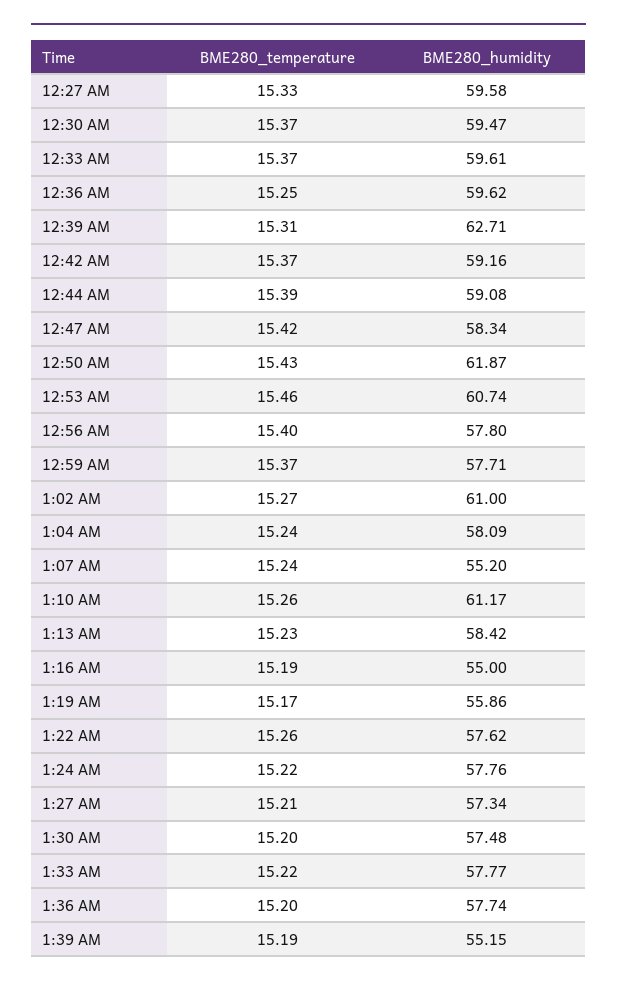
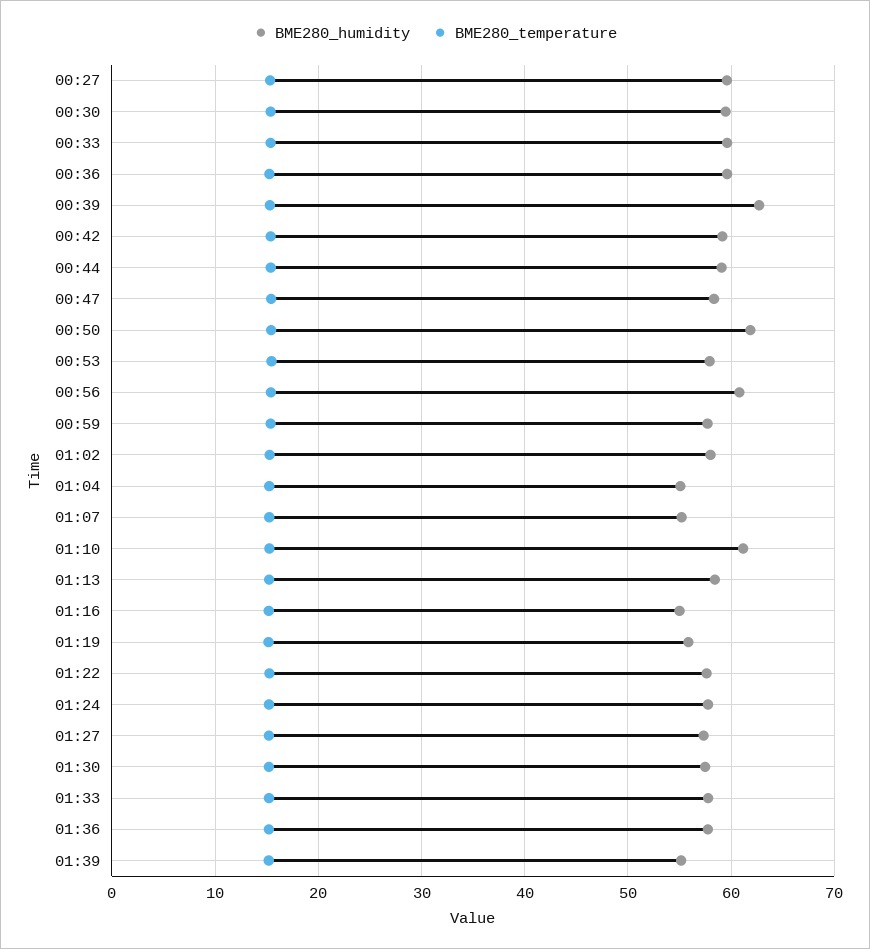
  {
    "BME280_temperature": {
      "12:27 AM": 15.33,
      "12:30 AM": 15.37,
      "12:33 AM": 15.37,
      "12:36 AM": 15.25,
      "12:39 AM": 15.31,
      "12:42 AM": 15.37,
      "12:44 AM": 15.39,
      "12:47 AM": 15.42,
      "12:50 AM": 15.43,
      "12:53 AM": 15.46,
      "12:56 AM": 15.4,
      "12:59 AM": 15.37,
      "1:02 AM": 15.27,
      "1:04 AM": 15.24,
      "1:07 AM": 15.24,
      "1:10 AM": 15.26,
      "1:13 AM": 15.23,
      "1:16 AM": 15.19,
      "1:19 AM": 15.17,
      "1:22 AM": 15.26,
      "1:24 AM": 15.22,
      "1:27 AM": 15.21,
      "1:30 AM": 15.2,
      "1:33 AM": 15.22,
      "1:36 AM": 15.2,
      "1:39 AM": 15.19
    },
    "BME280_humidity": {
      "12:27 AM": 59.58,
      "12:30 AM": 59.47,
      "12:33 AM": 59.61,
      "12:36 AM": 59.62,
      "12:39 AM": 62.71,
      "12:42 AM": 59.16,
      "12:44 AM": 59.08,
      "12:47 AM": 58.34,
      "12:50 AM": 61.87,
-     "12:53 AM": 60.74,
+     "12:53 AM": 58,
-     "12:56 AM": 57.8,
+     "12:56 AM": 61,
      "12:59 AM": 57.71,
-     "1:02 AM": 61,
+     "1:02 AM": 58,
-     "1:04 AM": 58.09,
+     "1:04 AM": 55,
      "1:07 AM": 55.2,
      "1:10 AM": 61.17,
      "1:13 AM": 58.42,
      "1:16 AM": 55,
      "1:19 AM": 55.86,
      "1:22 AM": 57.62,
      "1:24 AM": 57.76,
      "1:27 AM": 57.34,
      "1:30 AM": 57.48,
      "1:33 AM": 57.77,
      "1:36 AM": 57.74,
      "1:39 AM": 55.15
    }
  }

